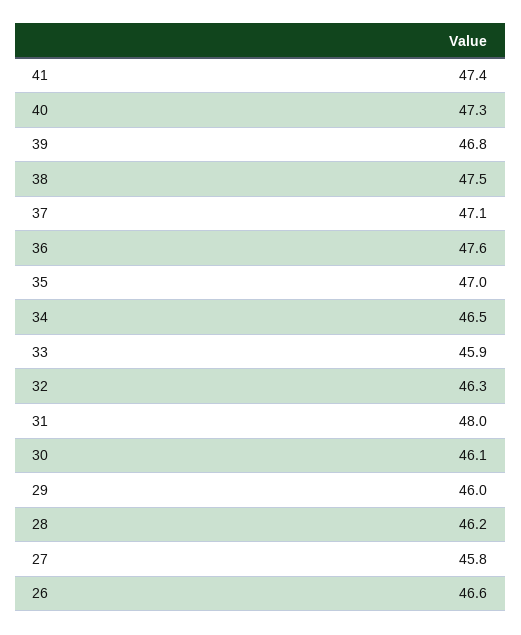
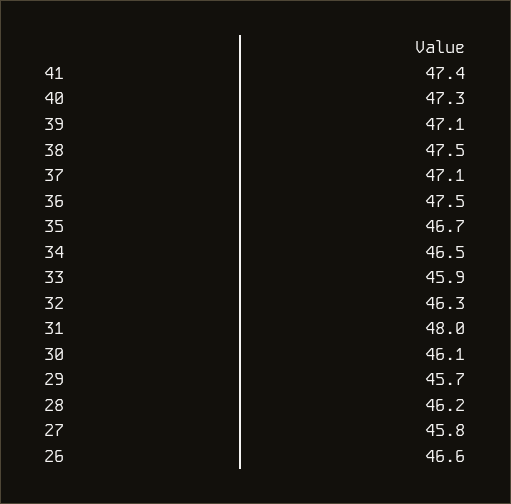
  {
    "41": 47.4,
    "40": 47.3,
-   "39": 46.8,
+   "39": 47.1,
    "38": 47.5,
    "37": 47.1,
-   "36": 47.6,
+   "36": 47.5,
-   "35": 47,
+   "35": 46.7,
    "34": 46.5,
    "33": 45.9,
    "32": 46.3,
    "31": 48,
    "30": 46.1,
-   "29": 46,
+   "29": 45.7,
    "28": 46.2,
    "27": 45.8,
    "26": 46.6
  }

